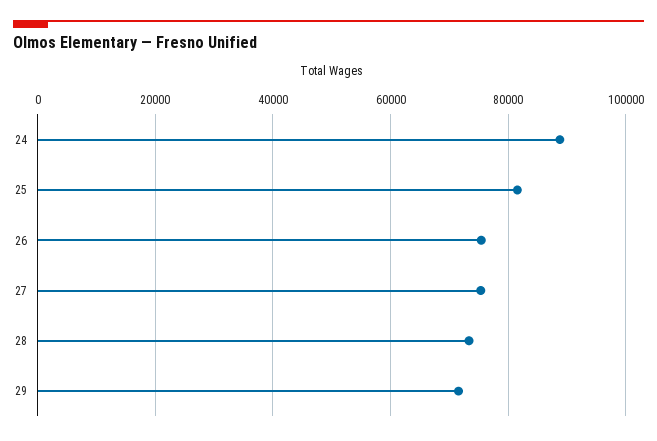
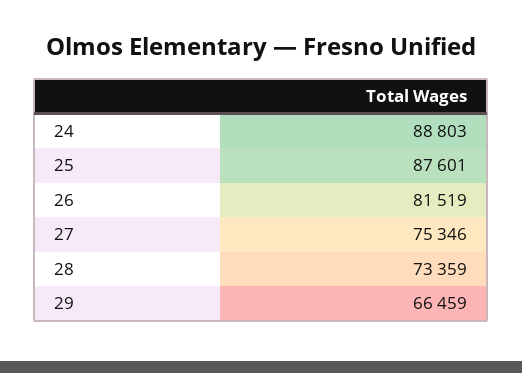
  {
    "24": 88803,
-   "25": 82000,
+   "25": 87601,
-   "26": 76000,
+   "26": 81519,
    "27": 75346,
    "28": 73359,
-   "29": 72000
+   "29": 66459
  }

